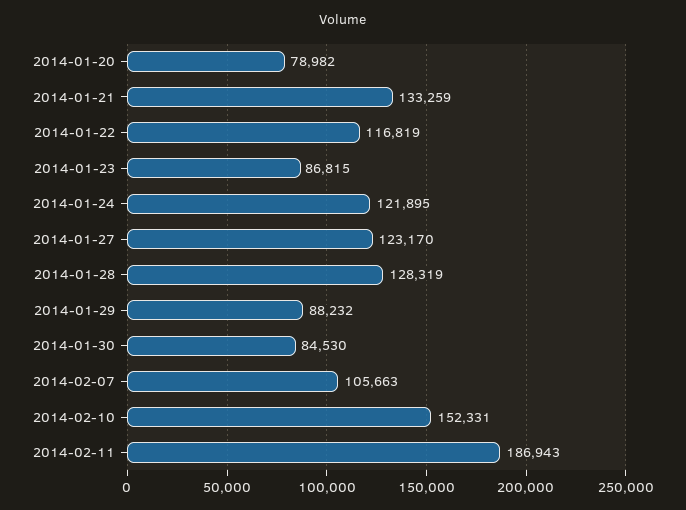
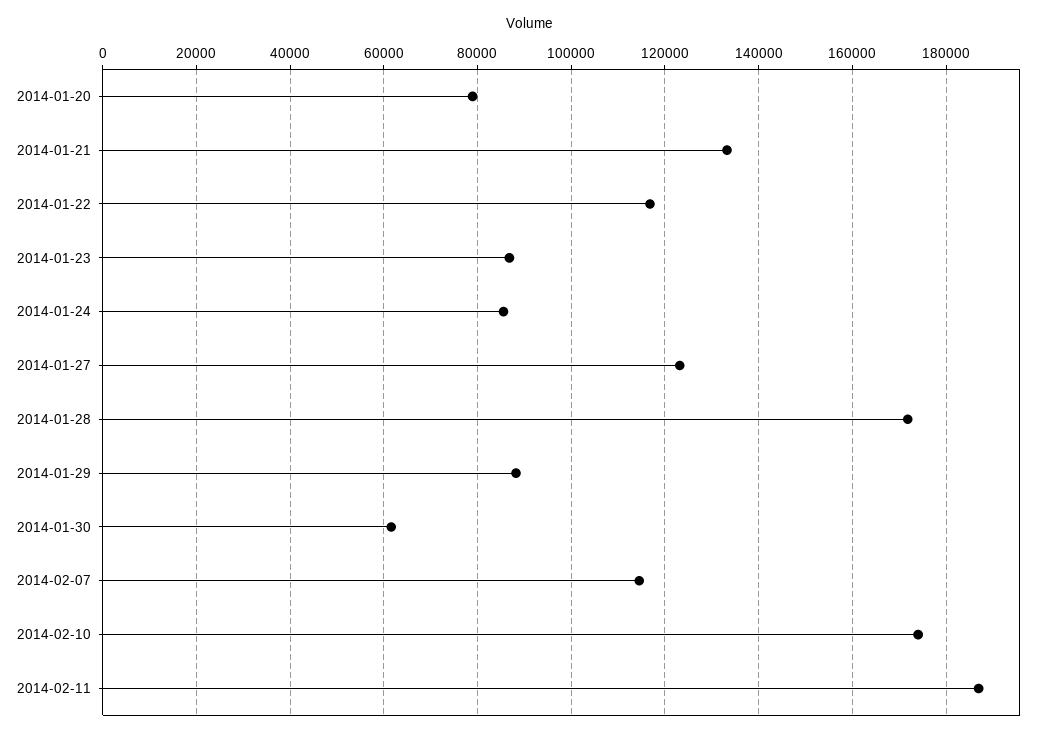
  {
    "2014-01-20": 78982,
    "2014-01-21": 133259,
    "2014-01-22": 116819,
    "2014-01-23": 86815,
-   "2014-01-24": 121895,
+   "2014-01-24": 86000,
    "2014-01-27": 123170,
-   "2014-01-28": 128319,
+   "2014-01-28": 172000,
    "2014-01-29": 88232,
-   "2014-01-30": 84530,
+   "2014-01-30": 62000,
-   "2014-02-07": 105663,
+   "2014-02-07": 114000,
-   "2014-02-10": 152331,
+   "2014-02-10": 174000,
    "2014-02-11": 186943
  }

